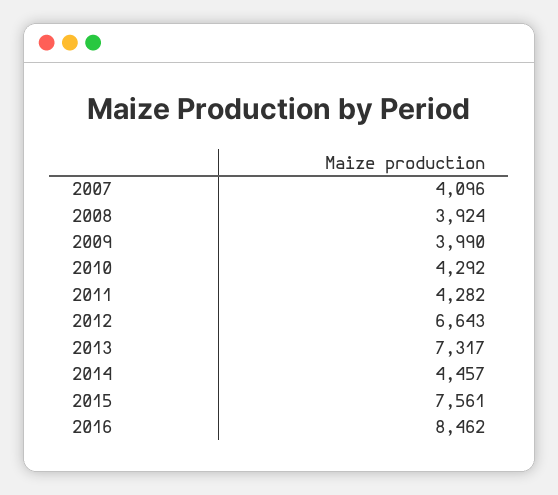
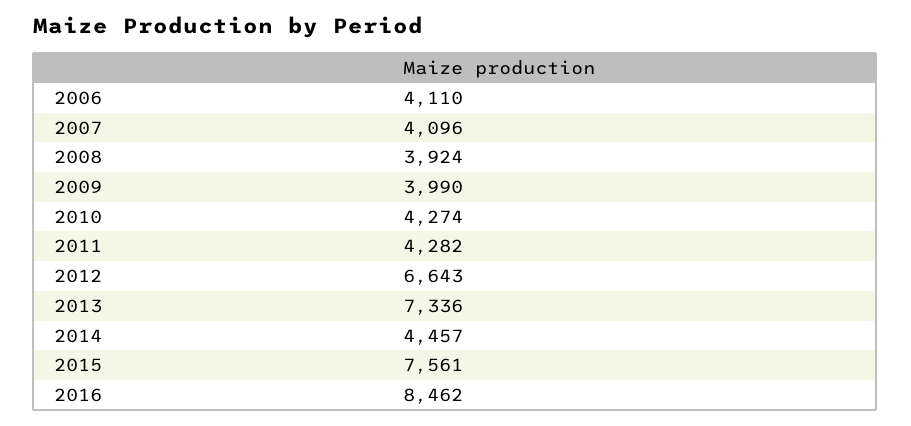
  {
    "2007": 4096,
    "2008": 3924,
    "2009": 3990,
-   "2010": 4292,
+   "2010": 4274,
    "2011": 4282,
    "2012": 6643,
-   "2013": 7317,
+   "2013": 7336,
    "2014": 4457,
    "2015": 7561,
-   "2016": 8462
+   "2016": 8462,
+   "2006": 4110
  }

